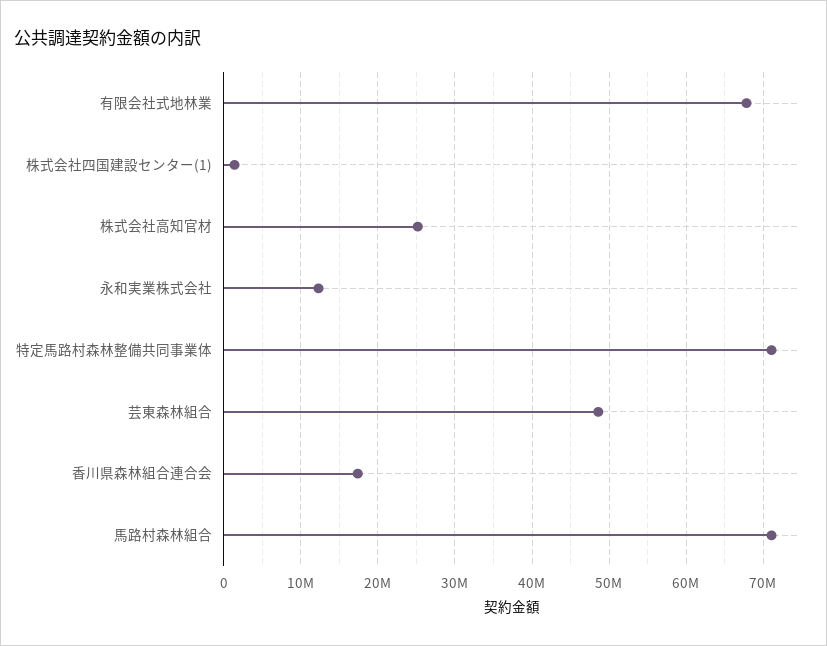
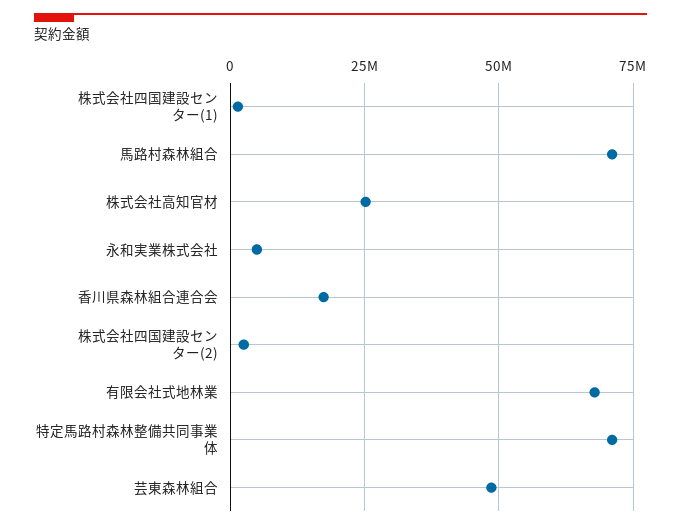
  {
    "有限会社式地林業": 68000000,
    "株式会社四国建設センター(1)": 1000000,
    "株式会社高知官材": 25000000,
-   "永和実業株式会社": 12000000,
+   "永和実業株式会社": 5000000,
    "特定馬路村森林整備共同事業体": 71000000,
    "芸東森林組合": 49000000,
    "香川県森林組合連合会": 17000000,
-   "馬路村森林組合": 71000000
+   "馬路村森林組合": 71000000,
+   "株式会社四国建設センター(2)": 2500000
  }

